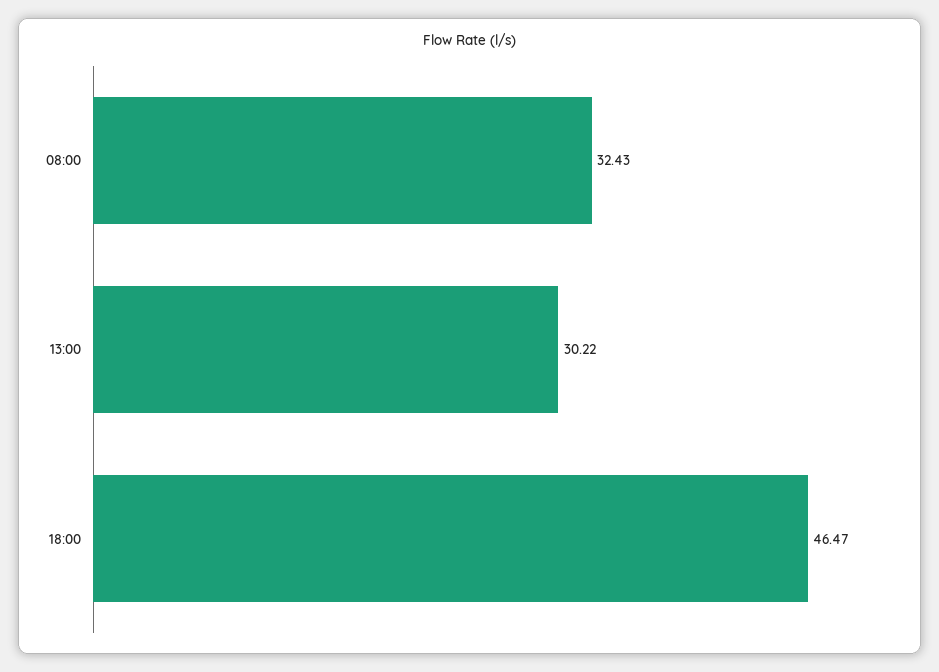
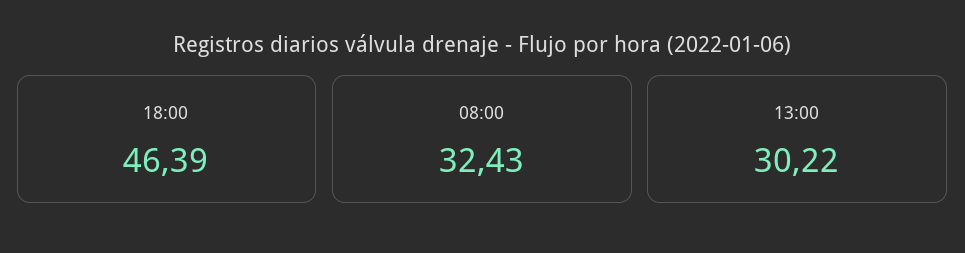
  {
    "08:00": 32.43,
    "13:00": 30.22,
-   "18:00": 46.47
+   "18:00": 46.39
  }

